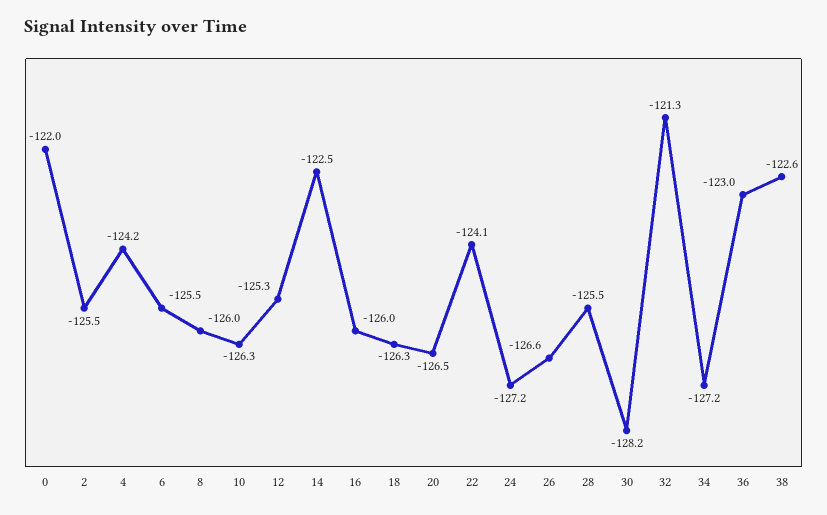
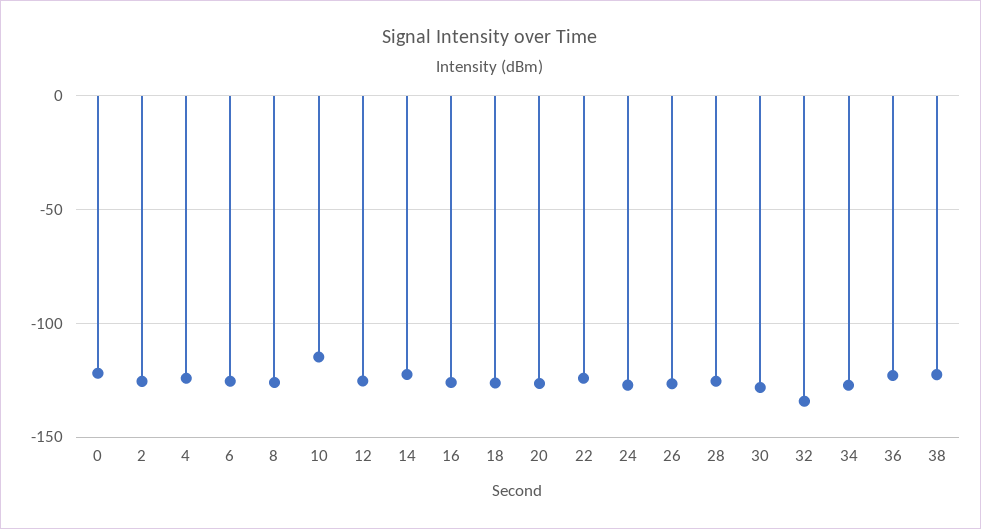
  {
    "0": -122,
    "2": -125.5,
    "4": -124.2,
    "6": -125.5,
    "8": -126,
-   "10": -126.3,
+   "10": -115,
    "12": -125.3,
    "14": -122.5,
    "16": -126,
    "18": -126.3,
    "20": -126.5,
    "22": -124.1,
    "24": -127.2,
    "26": -126.6,
    "28": -125.5,
    "30": -128.2,
-   "32": -121.3,
+   "32": -135,
    "34": -127.2,
    "36": -123,
    "38": -122.6
  }

